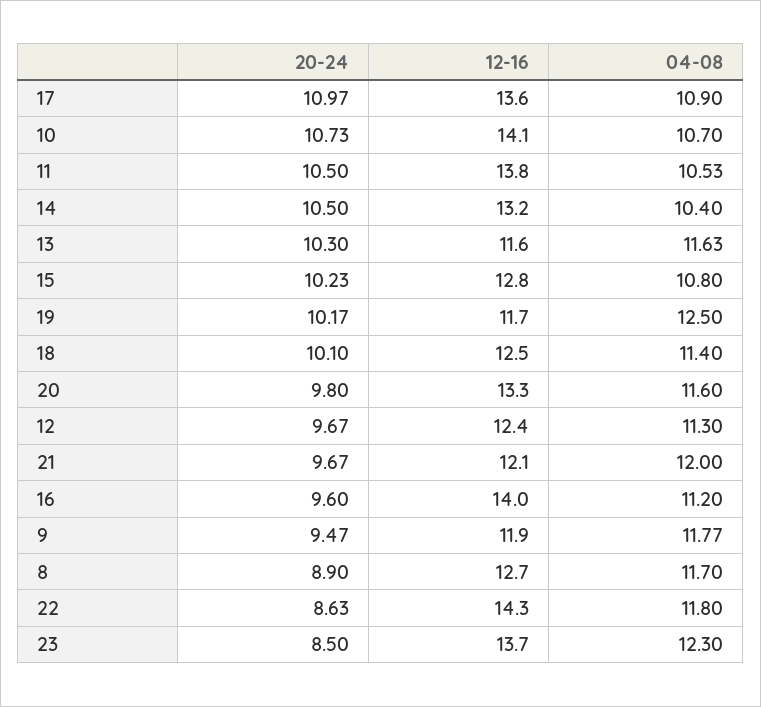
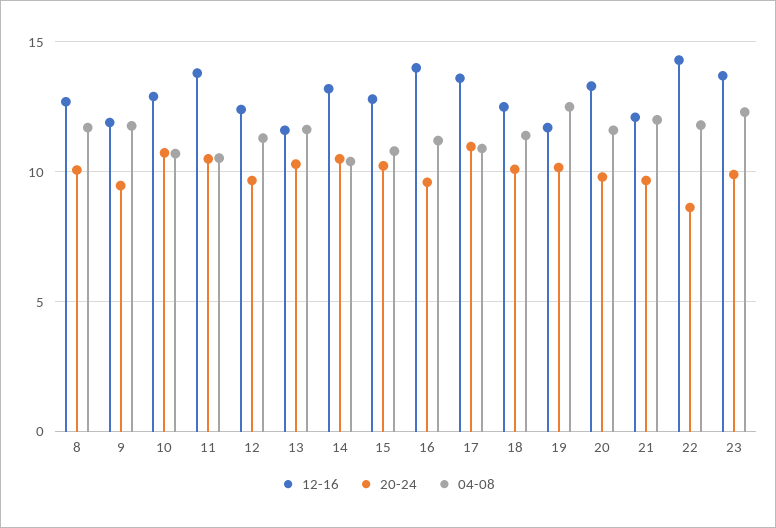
  {
    "20-24": {
      "17": 10.97,
      "10": 10.73,
      "11": 10.5,
      "14": 10.5,
      "13": 10.3,
      "15": 10.23,
      "19": 10.17,
      "18": 10.1,
      "20": 9.8,
      "12": 9.67,
      "21": 9.67,
      "16": 9.6,
      "9": 9.47,
-     "8": 8.9,
+     "8": 10,
      "22": 8.63,
-     "23": 8.5
+     "23": 10
    },
    "12-16": {
      "17": 13.6,
-     "10": 14.1,
+     "10": 13,
      "11": 13.8,
      "14": 13.2,
      "13": 11.6,
      "15": 12.8,
      "19": 11.7,
      "18": 12.5,
      "20": 13.3,
      "12": 12.4,
      "21": 12.1,
      "16": 14,
      "9": 11.9,
      "8": 12.7,
      "22": 14.3,
      "23": 13.7
    },
    "04-08": {
      "17": 10.9,
      "10": 10.7,
      "11": 10.53,
      "14": 10.4,
      "13": 11.63,
      "15": 10.8,
      "19": 12.5,
      "18": 11.4,
      "20": 11.6,
      "12": 11.3,
      "21": 12,
      "16": 11.2,
      "9": 11.77,
      "8": 11.7,
      "22": 11.8,
      "23": 12.3
    }
  }

